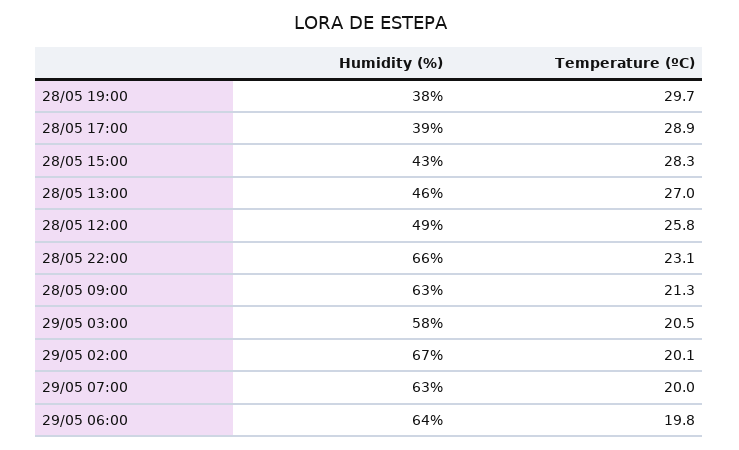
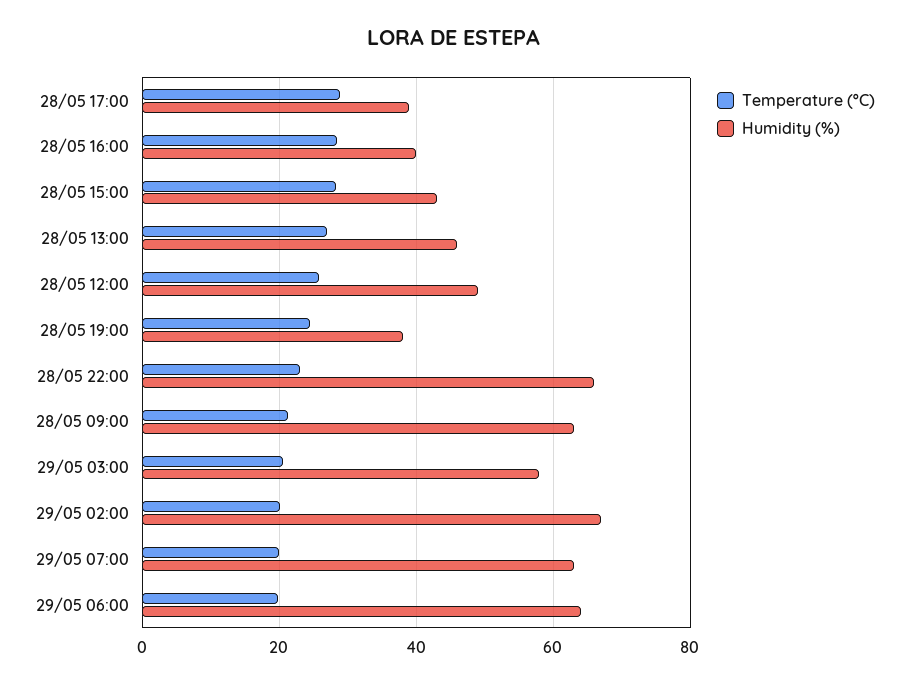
  {
    "Humidity (%)": {
      "28/05 19:00": 38,
      "28/05 17:00": 39,
      "28/05 15:00": 43,
      "28/05 13:00": 46,
      "28/05 12:00": 49,
      "28/05 22:00": 66,
      "28/05 09:00": 63,
      "29/05 03:00": 58,
      "29/05 02:00": 67,
      "29/05 07:00": 63,
-     "29/05 06:00": 64
+     "29/05 06:00": 64,
+     "28/05 16:00": 40
    },
    "Temperature (ºC)": {
-     "28/05 19:00": 29.7,
+     "28/05 19:00": 24,
      "28/05 17:00": 28.9,
      "28/05 15:00": 28.3,
      "28/05 13:00": 27,
      "28/05 12:00": 25.8,
      "28/05 22:00": 23.1,
      "28/05 09:00": 21.3,
      "29/05 03:00": 20.5,
      "29/05 02:00": 20.1,
      "29/05 07:00": 20,
-     "29/05 06:00": 19.8
+     "29/05 06:00": 19.8,
+     "28/05 16:00": 28
    }
  }

